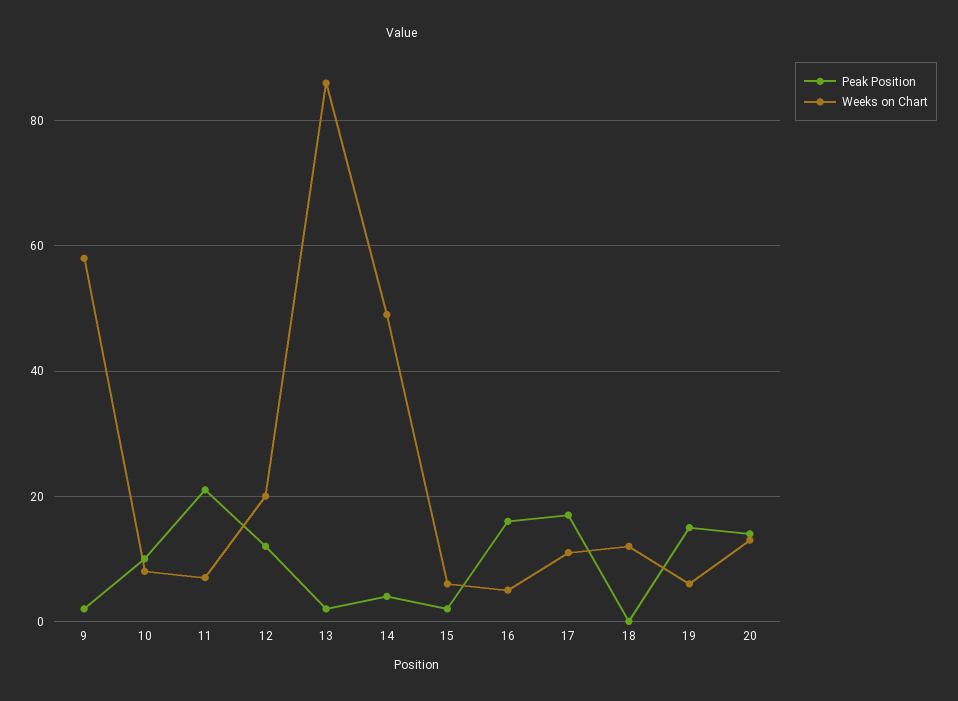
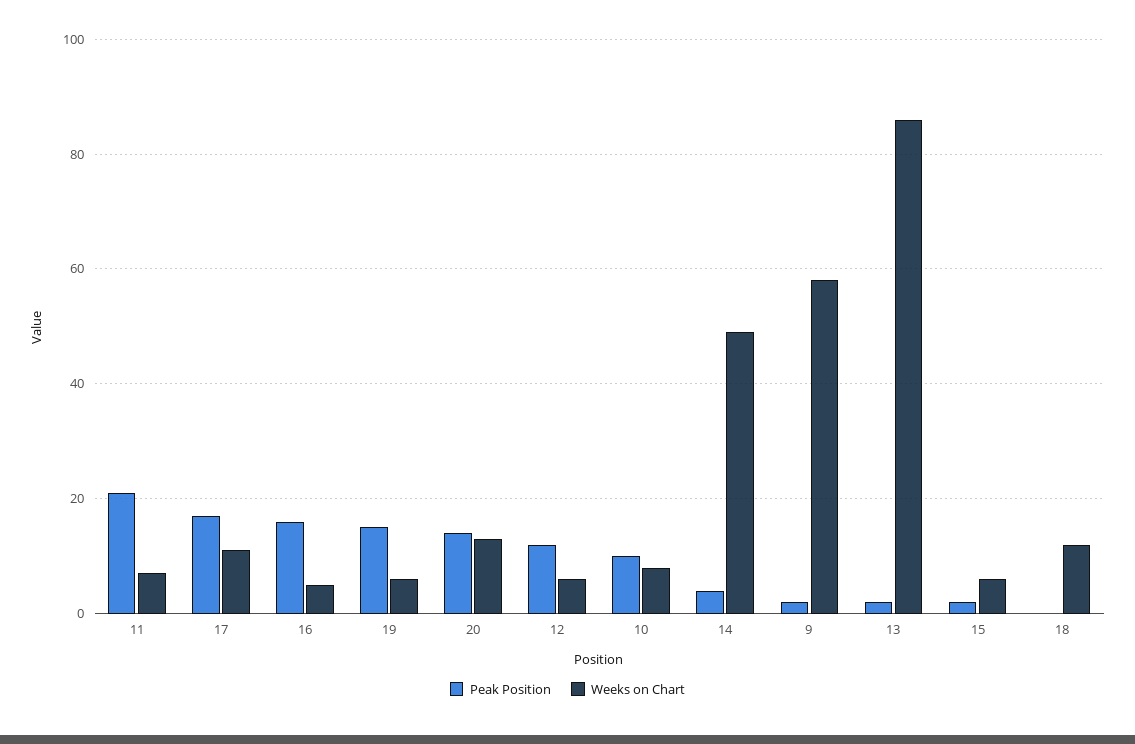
  {
    "Peak Position": {
      "9": 0,
      "10": 10,
      "11": 20,
      "12": 10,
      "13": 0,
      "14": 5,
      "15": 0,
      "16": 15,
      "17": 15,
      "18": 0,
      "19": 15,
      "20": 15
    },
    "Weeks on Chart": {
      "9": 60,
      "10": 10,
      "11": 5,
-     "12": 20,
+     "12": 5,
      "13": 85,
      "14": 50,
      "15": 5,
      "16": 5,
      "17": 10,
      "18": 10,
      "19": 5,
      "20": 15
    }
  }

